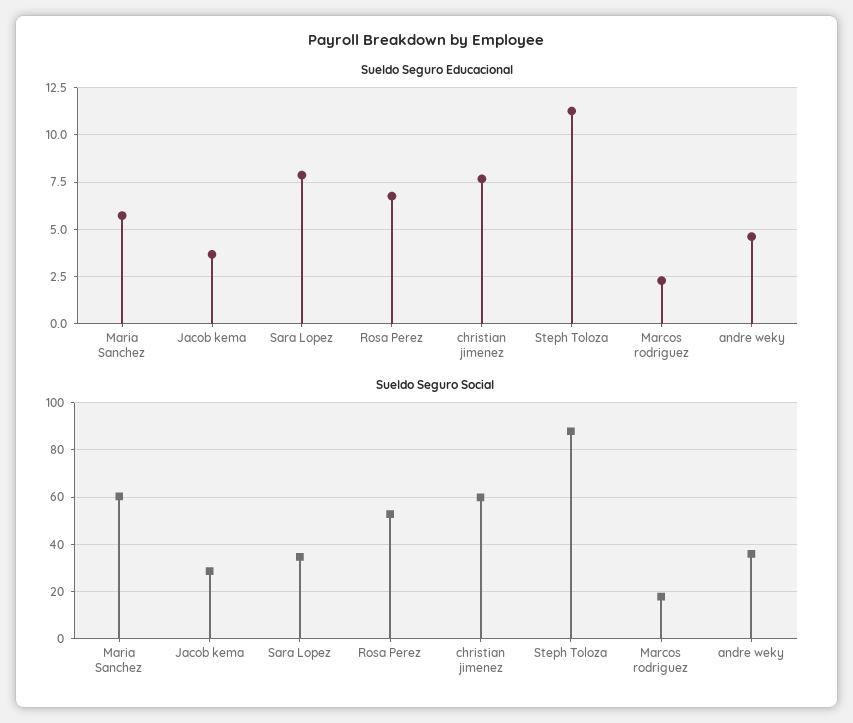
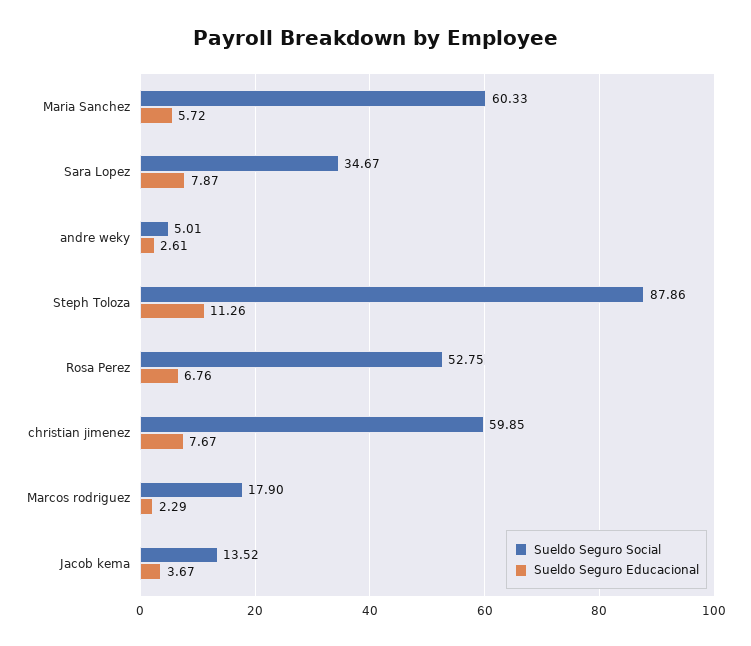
  {
    "Sueldo Seguro Educacional": {
      "Maria Sanchez": 5.72,
      "Jacob kema": 3.67,
      "Sara Lopez": 7.87,
      "Rosa Perez": 6.76,
      "christian jimenez": 7.67,
      "Steph Toloza": 11.26,
      "Marcos rodriguez": 2.29,
-     "andre weky": 4.5
+     "andre weky": 2.61
    },
    "Sueldo Seguro Social": {
      "Maria Sanchez": 60.33,
-     "Jacob kema": 30,
+     "Jacob kema": 13.52,
      "Sara Lopez": 34.67,
      "Rosa Perez": 52.75,
      "christian jimenez": 59.85,
      "Steph Toloza": 87.86,
      "Marcos rodriguez": 17.9,
-     "andre weky": 35
+     "andre weky": 5.01
    }
  }

